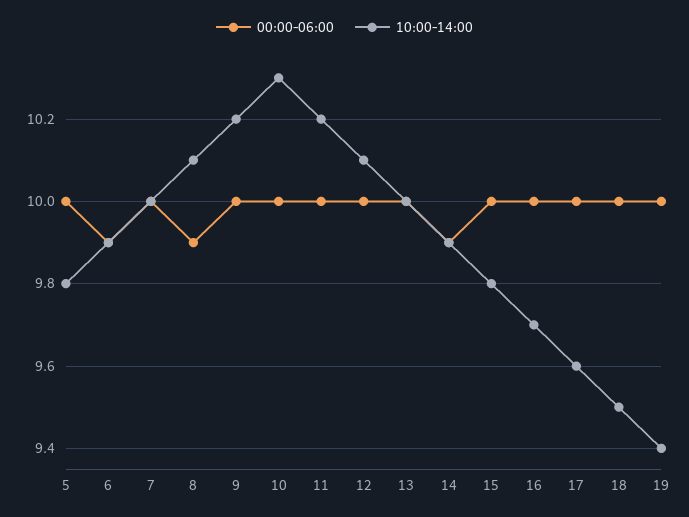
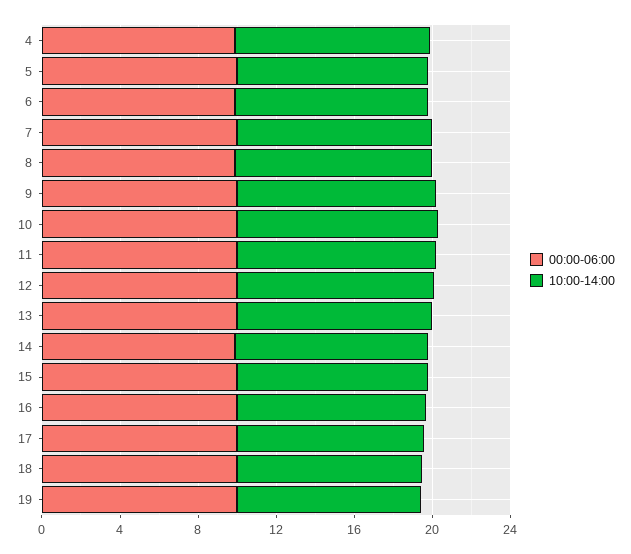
  {
    "00:00-06:00": {
      "5": 10,
      "6": 9.9,
      "7": 10,
      "8": 9.9,
      "9": 10,
      "10": 10,
      "11": 10,
      "12": 10,
      "13": 10,
      "14": 9.9,
      "15": 10,
      "16": 10,
      "17": 10,
      "18": 10,
-     "19": 10
+     "19": 10,
+     "4": 10
    },
    "10:00-14:00": {
      "5": 9.8,
      "6": 9.9,
      "7": 10,
      "8": 10.1,
      "9": 10.2,
      "10": 10.3,
      "11": 10.2,
      "12": 10.1,
      "13": 10,
      "14": 9.9,
      "15": 9.8,
      "16": 9.7,
      "17": 9.6,
      "18": 9.5,
-     "19": 9.4
+     "19": 9.4,
+     "4": 10
    }
  }

